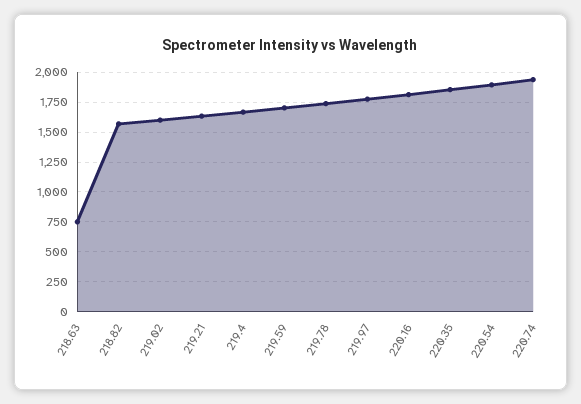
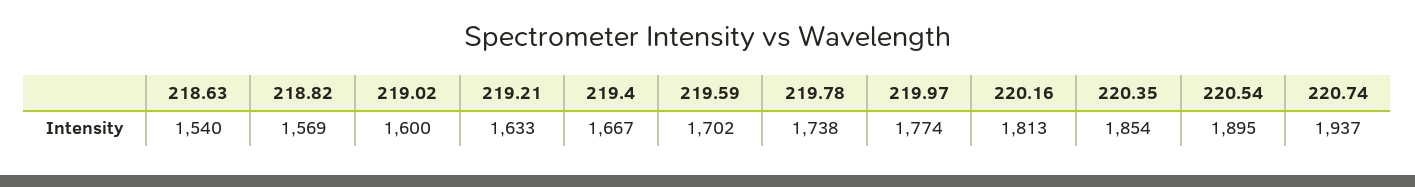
  {
-   "218.63": 750,
+   "218.63": 1540,
    "218.82": 1569,
    "219.02": 1600,
    "219.21": 1633,
    "219.4": 1667,
    "219.59": 1702,
    "219.78": 1738,
    "219.97": 1774,
    "220.16": 1813,
    "220.35": 1854,
    "220.54": 1895,
    "220.74": 1937
  }

